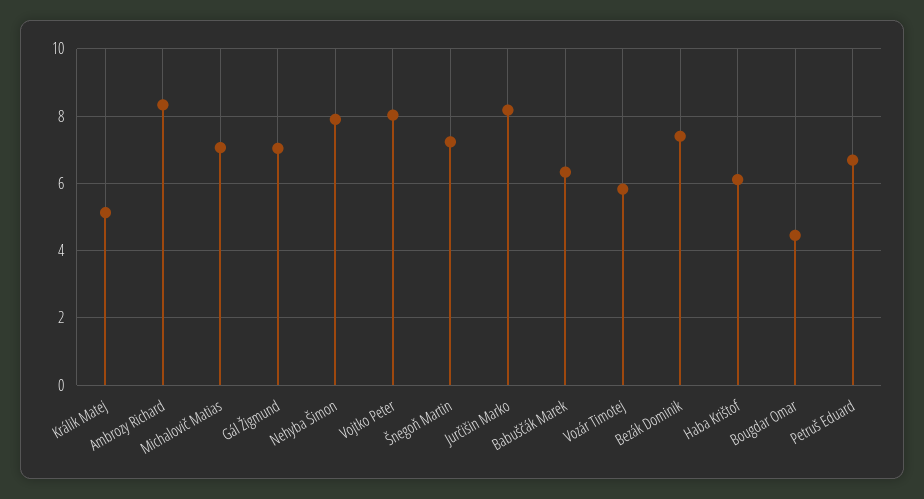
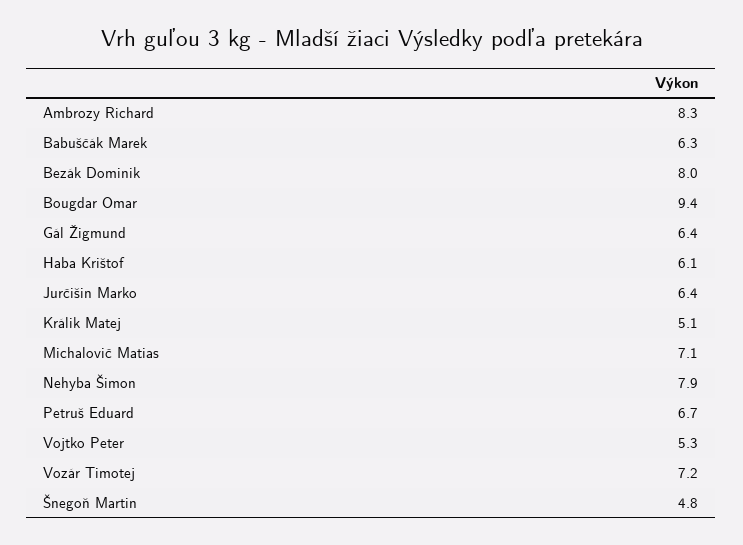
  {
    "Králik Matej": 5.1,
    "Ambrozy Richard": 8.3,
    "Michalovič Matias": 7.1,
-   "Gál Žigmund": 7,
+   "Gál Žigmund": 6.4,
    "Nehyba Šimon": 7.9,
-   "Vojtko Peter": 8,
+   "Vojtko Peter": 5.3,
-   "Šnegoň Martin": 7.2,
+   "Šnegoň Martin": 4.8,
-   "Jurčišin Marko": 8.2,
+   "Jurčišin Marko": 6.4,
    "Babuščák Marek": 6.3,
-   "Vozár Timotej": 5.8,
+   "Vozár Timotej": 7.2,
-   "Bezák Dominik": 7.4,
+   "Bezák Dominik": 8,
    "Haba Krištof": 6.1,
-   "Bougdar Omar": 4.4,
+   "Bougdar Omar": 9.4,
    "Petruš Eduard": 6.7
  }

